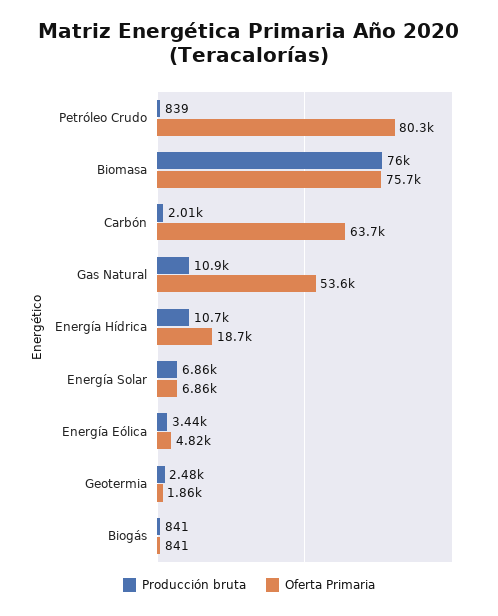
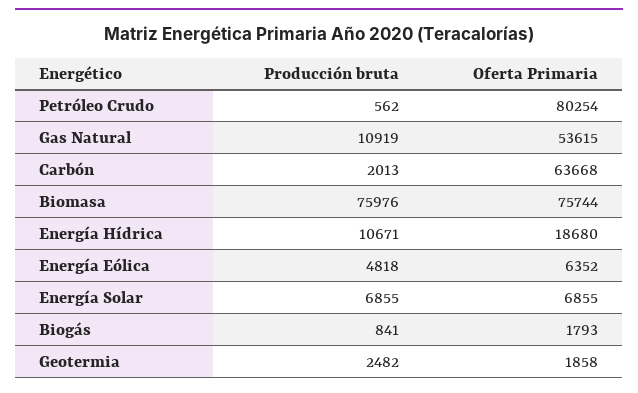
  {
    "Producción bruta": {
-     "Petróleo Crudo": 839,
+     "Petróleo Crudo": 562,
      "Biomasa": 75976,
      "Carbón": 2013,
      "Gas Natural": 10919,
      "Energía Hídrica": 10671,
      "Energía Solar": 6855,
-     "Energía Eólica": 3440,
+     "Energía Eólica": 4818,
      "Geotermia": 2482,
      "Biogás": 841
    },
    "Oferta Primaria": {
      "Petróleo Crudo": 80254,
      "Biomasa": 75744,
      "Carbón": 63668,
      "Gas Natural": 53615,
      "Energía Hídrica": 18680,
      "Energía Solar": 6855,
-     "Energía Eólica": 4820,
+     "Energía Eólica": 6352,
      "Geotermia": 1858,
-     "Biogás": 841
+     "Biogás": 1793
    }
  }

